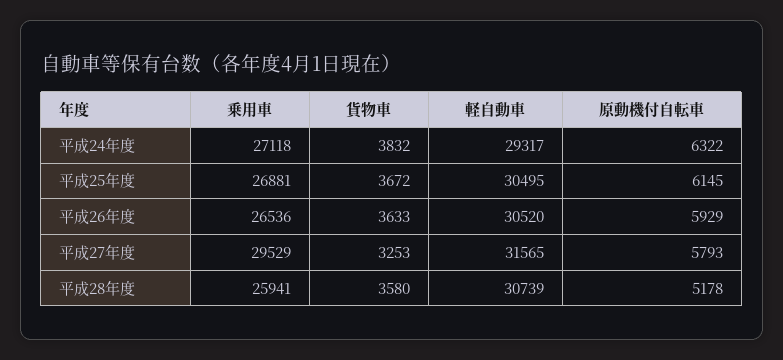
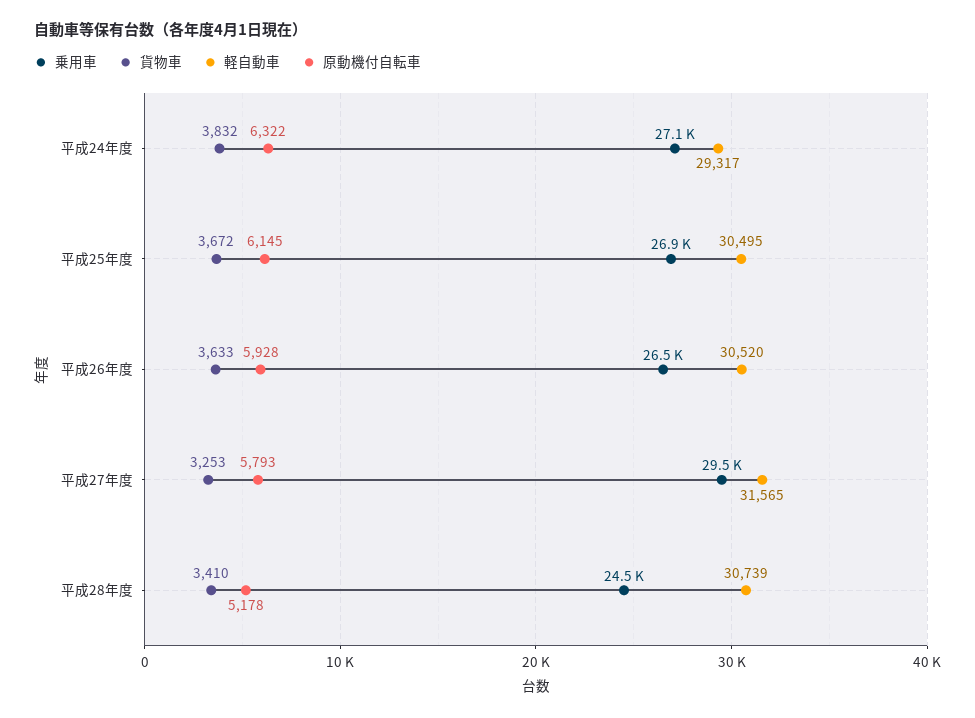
  {
    "乗用車": {
      "平成24年度": 27118,
      "平成25年度": 26881,
      "平成26年度": 26536,
      "平成27年度": 29529,
-     "平成28年度": 25941
+     "平成28年度": 24500
    },
    "貨物車": {
      "平成24年度": 3832,
      "平成25年度": 3672,
      "平成26年度": 3633,
      "平成27年度": 3253,
-     "平成28年度": 3580
+     "平成28年度": 3410
    },
    "軽自動車": {
      "平成24年度": 29317,
      "平成25年度": 30495,
      "平成26年度": 30520,
      "平成27年度": 31565,
      "平成28年度": 30739
    },
    "原動機付自転車": {
      "平成24年度": 6322,
      "平成25年度": 6145,
-     "平成26年度": 5929,
+     "平成26年度": 5928,
      "平成27年度": 5793,
      "平成28年度": 5178
    }
  }

